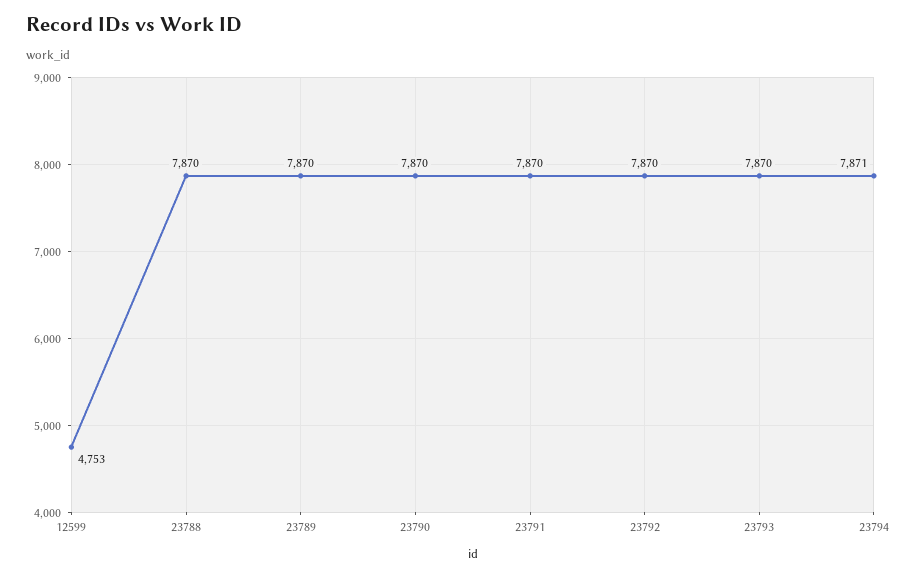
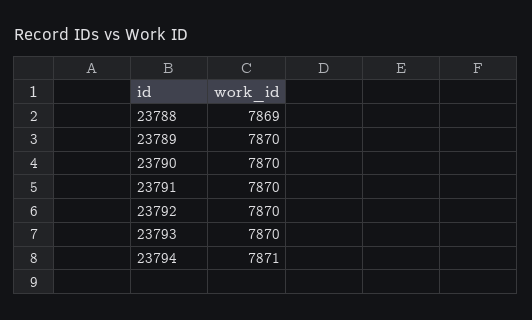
  {
-   "12599": 4753,
-   "23788": 7870,
+   "23788": 7869,
    "23789": 7870,
    "23790": 7870,
    "23791": 7870,
    "23792": 7870,
    "23793": 7870,
    "23794": 7871
  }

